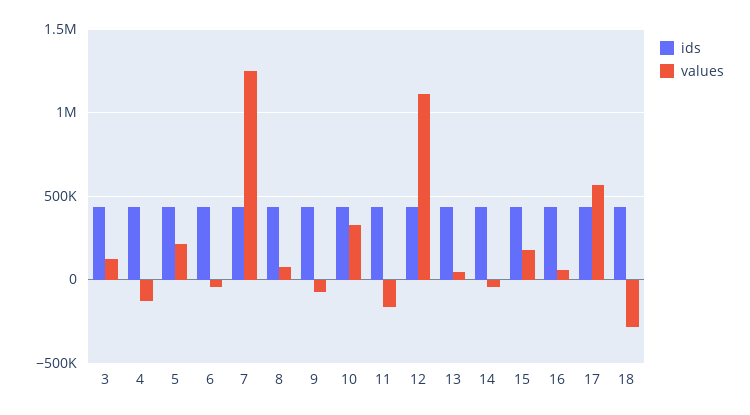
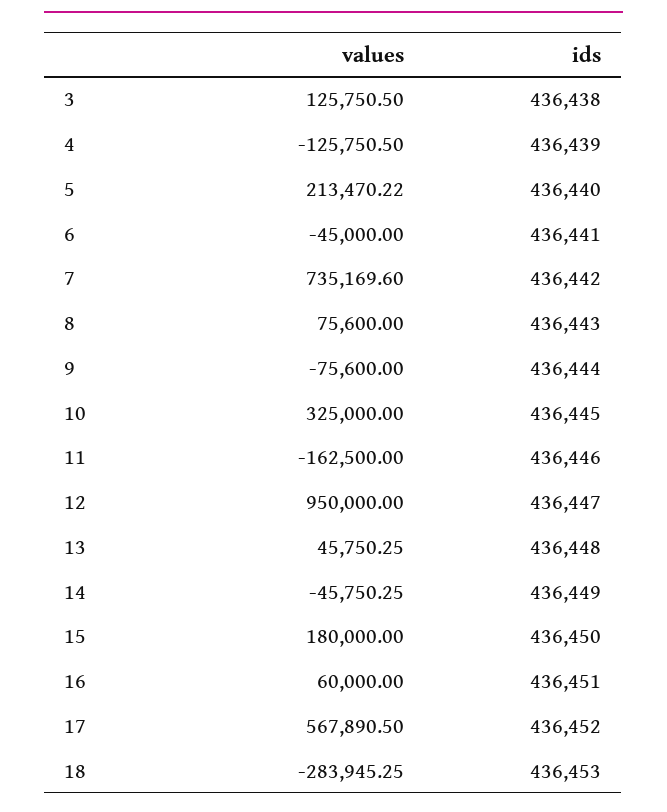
  {
    "ids": {
      "3": 436438,
      "4": 436439,
      "5": 436440,
      "6": 436441,
      "7": 436442,
      "8": 436443,
      "9": 436444,
      "10": 436445,
      "11": 436446,
      "12": 436447,
      "13": 436448,
      "14": 436449,
      "15": 436450,
      "16": 436451,
      "17": 436452,
      "18": 436453
    },
    "values": {
      "3": 125750.5,
      "4": -125750.5,
      "5": 213470.22,
      "6": -45000,
-     "7": 1250000,
+     "7": 735169.6,
      "8": 75600,
      "9": -75600,
      "10": 325000,
      "11": -162500,
-     "12": 1100000,
+     "12": 950000,
      "13": 45750.25,
      "14": -45750.25,
      "15": 180000,
      "16": 60000,
      "17": 567890.5,
      "18": -283945.25
    }
  }

